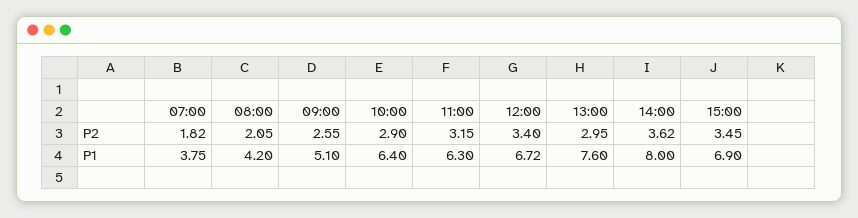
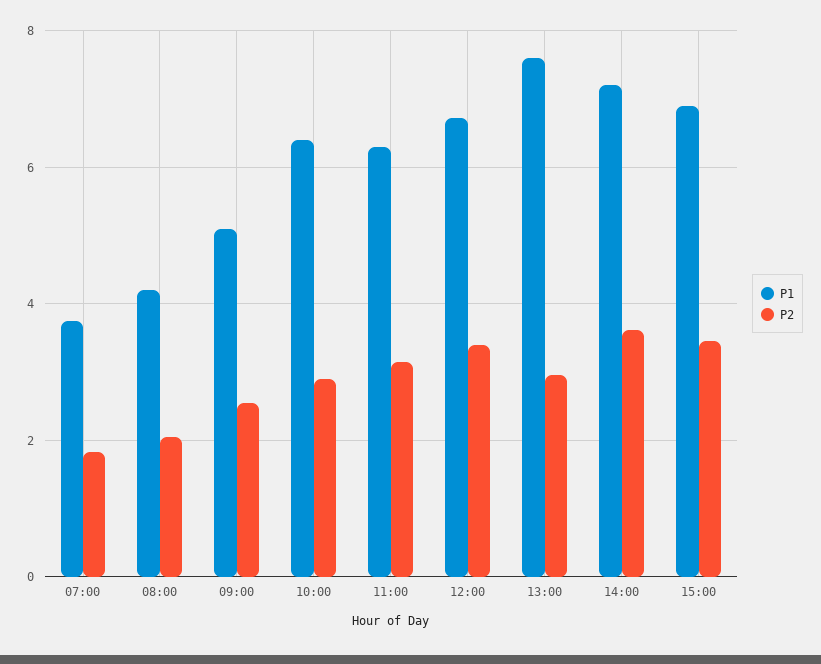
  {
    "P2": {
      "07:00": 1.82,
      "08:00": 2.05,
      "09:00": 2.55,
      "10:00": 2.9,
      "11:00": 3.15,
      "12:00": 3.4,
      "13:00": 2.95,
      "14:00": 3.62,
      "15:00": 3.45
    },
    "P1": {
      "07:00": 3.75,
      "08:00": 4.2,
      "09:00": 5.1,
      "10:00": 6.4,
      "11:00": 6.3,
      "12:00": 6.72,
      "13:00": 7.6,
-     "14:00": 8,
+     "14:00": 7.2,
      "15:00": 6.9
    }
  }

